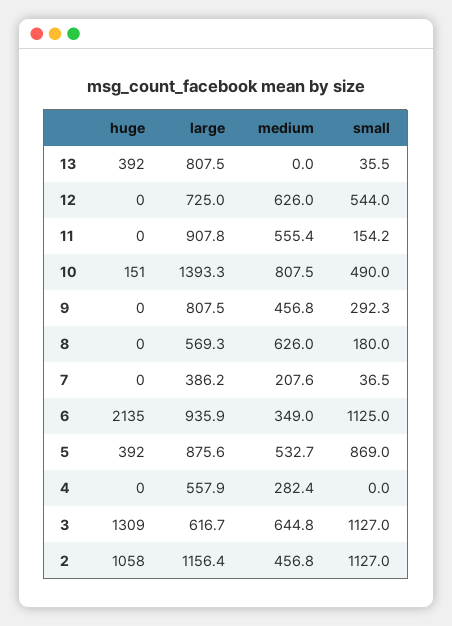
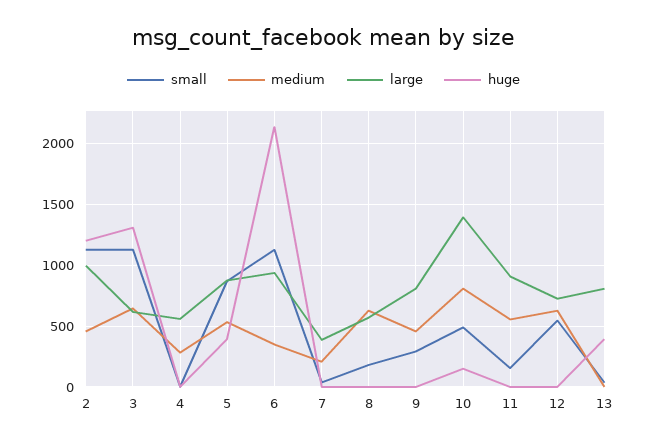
  {
    "huge": {
      "13": 392,
      "12": 0,
      "11": 0,
      "10": 151,
      "9": 0,
      "8": 0,
      "7": 0,
      "6": 2135,
      "5": 392,
      "4": 0,
      "3": 1309,
-     "2": 1058
+     "2": 1200
    },
    "large": {
      "13": 807.5,
      "12": 725,
      "11": 907.8,
      "10": 1393.3,
      "9": 807.5,
      "8": 569.3,
      "7": 386.2,
      "6": 935.9,
      "5": 875.6,
      "4": 557.9,
      "3": 616.7,
-     "2": 1156.4
+     "2": 1000
    },
    "medium": {
      "13": 0,
      "12": 626,
      "11": 555.4,
      "10": 807.5,
      "9": 456.8,
      "8": 626,
      "7": 207.6,
      "6": 349,
      "5": 532.7,
      "4": 282.4,
      "3": 644.8,
      "2": 456.8
    },
    "small": {
      "13": 35.5,
      "12": 544,
      "11": 154.2,
      "10": 490,
      "9": 292.3,
      "8": 180,
      "7": 36.5,
      "6": 1125,
      "5": 869,
      "4": 0,
      "3": 1127,
      "2": 1127
    }
  }

